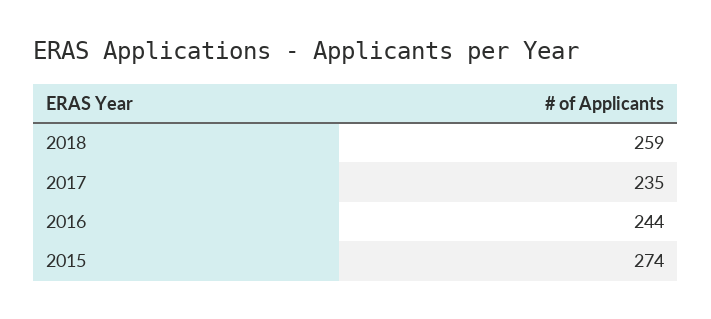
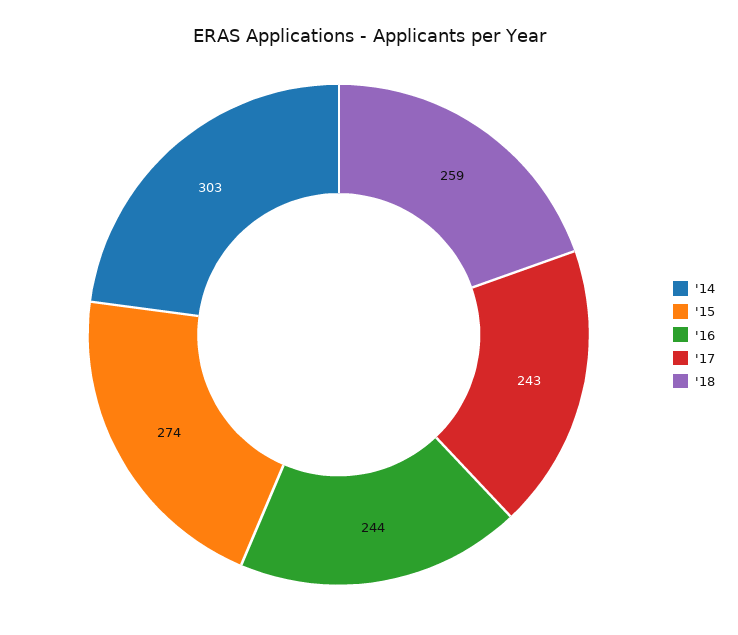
  {
    "2018": 259,
-   "2017": 235,
+   "2017": 243,
    "2016": 244,
-   "2015": 274
+   "2015": 274,
+   "'14": 303
  }

